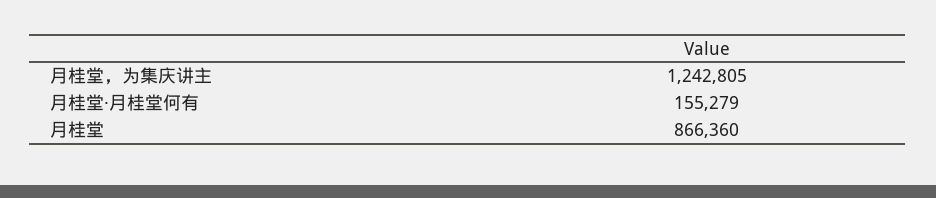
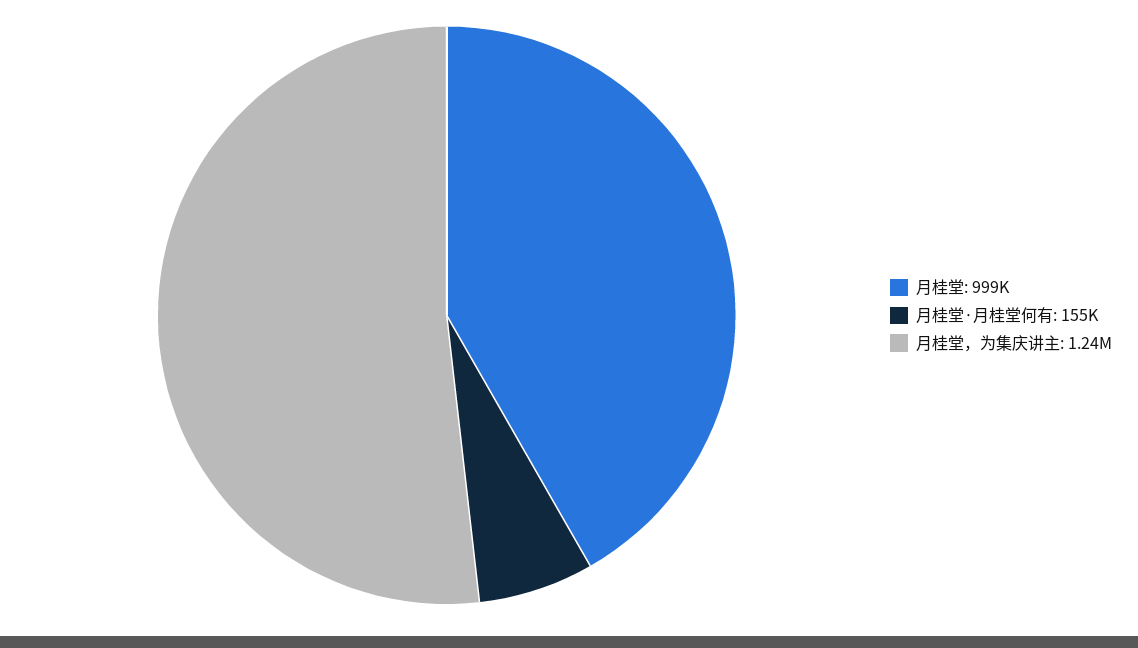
  {
    "月桂堂，为集庆讲主": 1242805,
    "月桂堂·月桂堂何有": 155279,
-   "月桂堂": 866360
+   "月桂堂": 999000
  }

